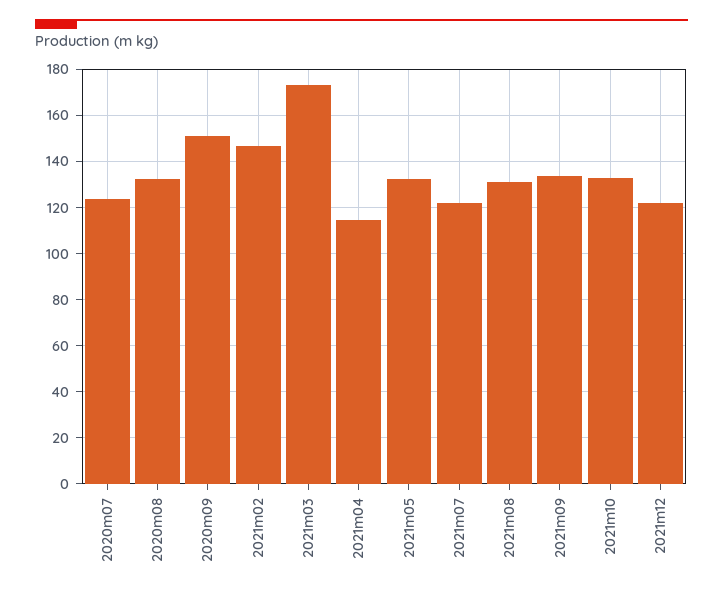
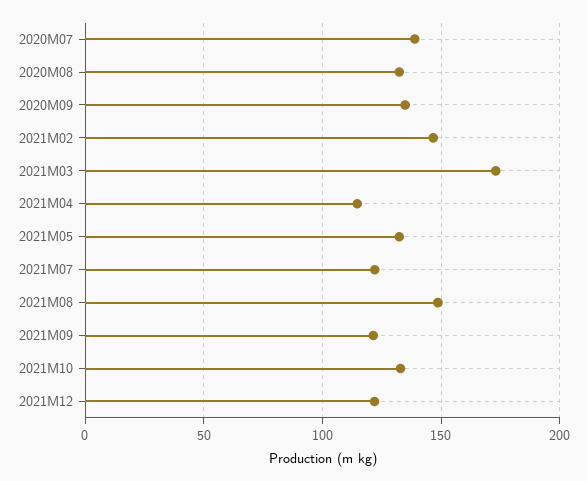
  {
-   "2020m07": 125,
+   "2020m07": 140,
    "2020m08": 130,
-   "2020m09": 150,
+   "2020m09": 135,
    "2021m02": 145,
    "2021m03": 175,
    "2021m04": 115,
    "2021m05": 130,
    "2021m07": 120,
-   "2021m08": 130,
+   "2021m08": 150,
-   "2021m09": 135,
+   "2021m09": 120,
    "2021m10": 135,
    "2021m12": 120
  }

